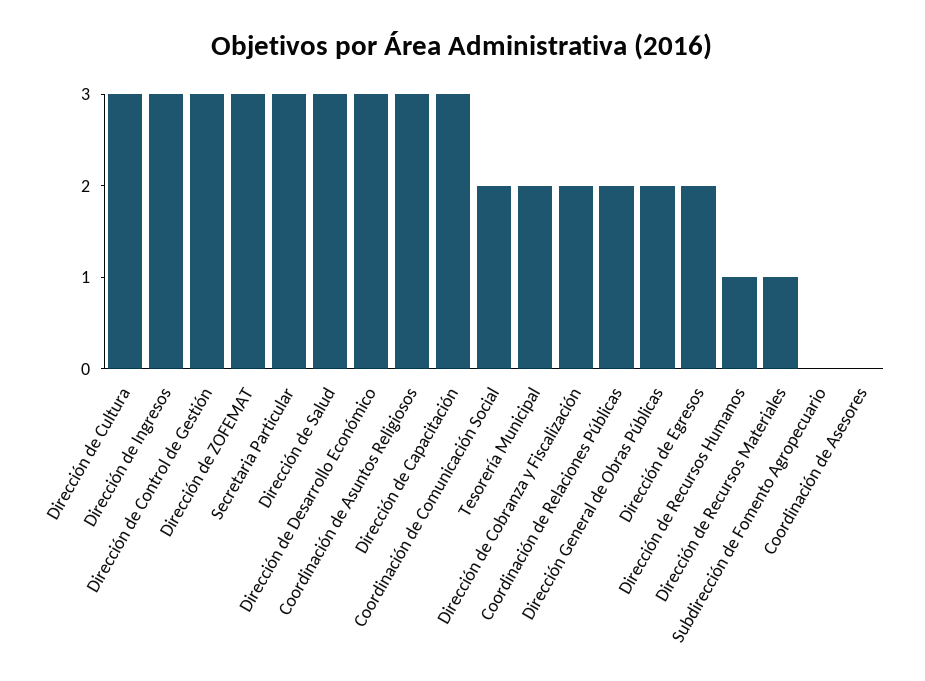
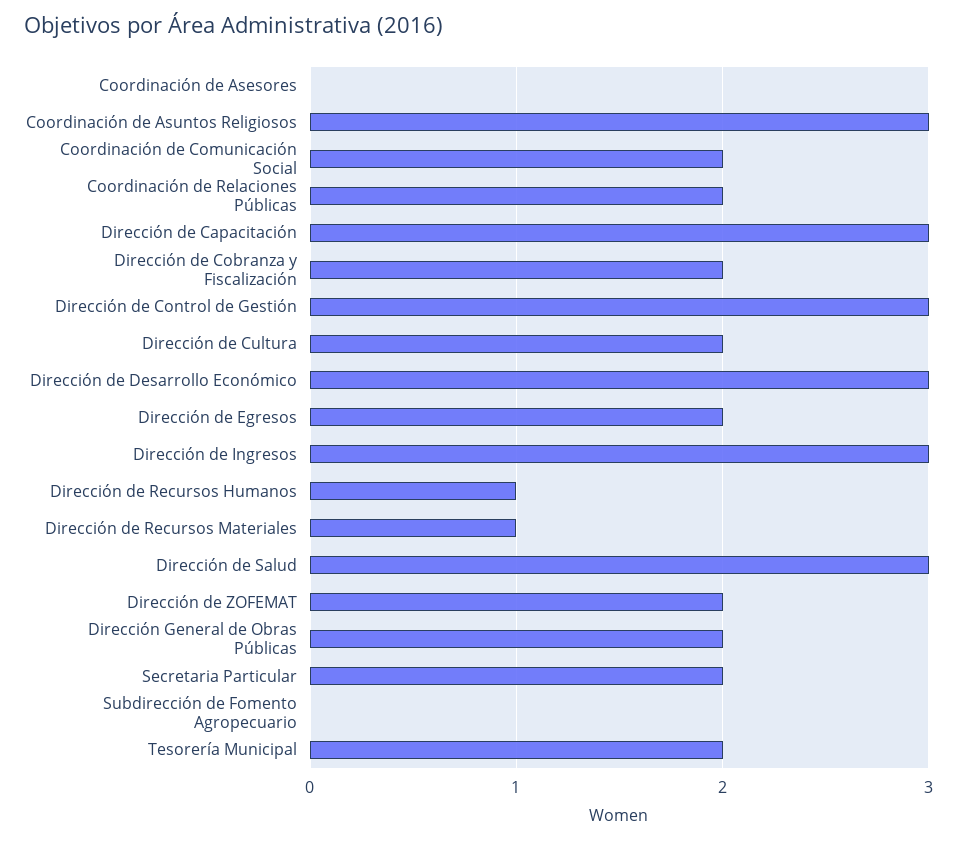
  {
-   "Dirección de Cultura": 3,
+   "Dirección de Cultura": 2,
    "Dirección de Ingresos": 3,
    "Dirección de Control de Gestión": 3,
-   "Dirección de ZOFEMAT": 3,
+   "Dirección de ZOFEMAT": 2,
-   "Secretaria Particular": 3,
+   "Secretaria Particular": 2,
    "Dirección de Salud": 3,
    "Dirección de Desarrollo Económico": 3,
    "Coordinación de Asuntos Religiosos": 3,
    "Dirección de Capacitación": 3,
    "Coordinación de Comunicación Social": 2,
    "Tesorería Municipal": 2,
    "Dirección de Cobranza y Fiscalización": 2,
    "Coordinación de Relaciones Públicas": 2,
    "Dirección General de Obras Públicas": 2,
    "Dirección de Egresos": 2,
    "Dirección de Recursos Humanos": 1,
    "Dirección de Recursos Materiales": 1,
    "Subdirección de Fomento Agropecuario": 0,
    "Coordinación de Asesores": 0
  }

